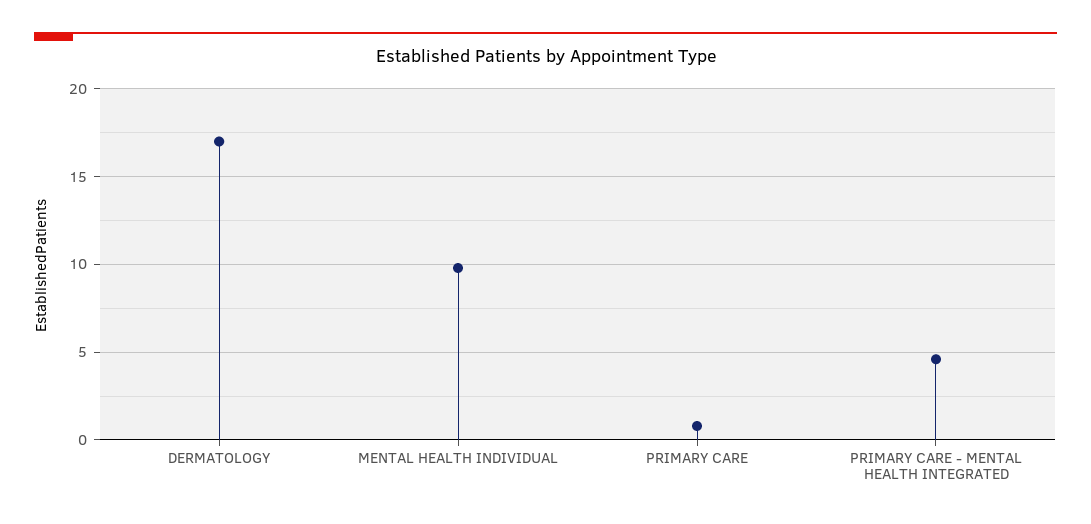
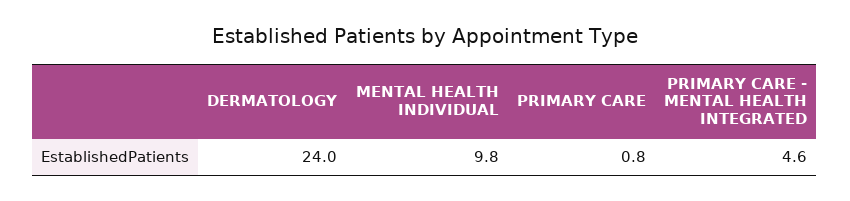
  {
-   "DERMATOLOGY": 17,
+   "DERMATOLOGY": 24,
    "MENTAL HEALTH INDIVIDUAL": 9.8,
    "PRIMARY CARE": 0.8,
    "PRIMARY CARE - MENTAL HEALTH INTEGRATED": 4.6
  }

